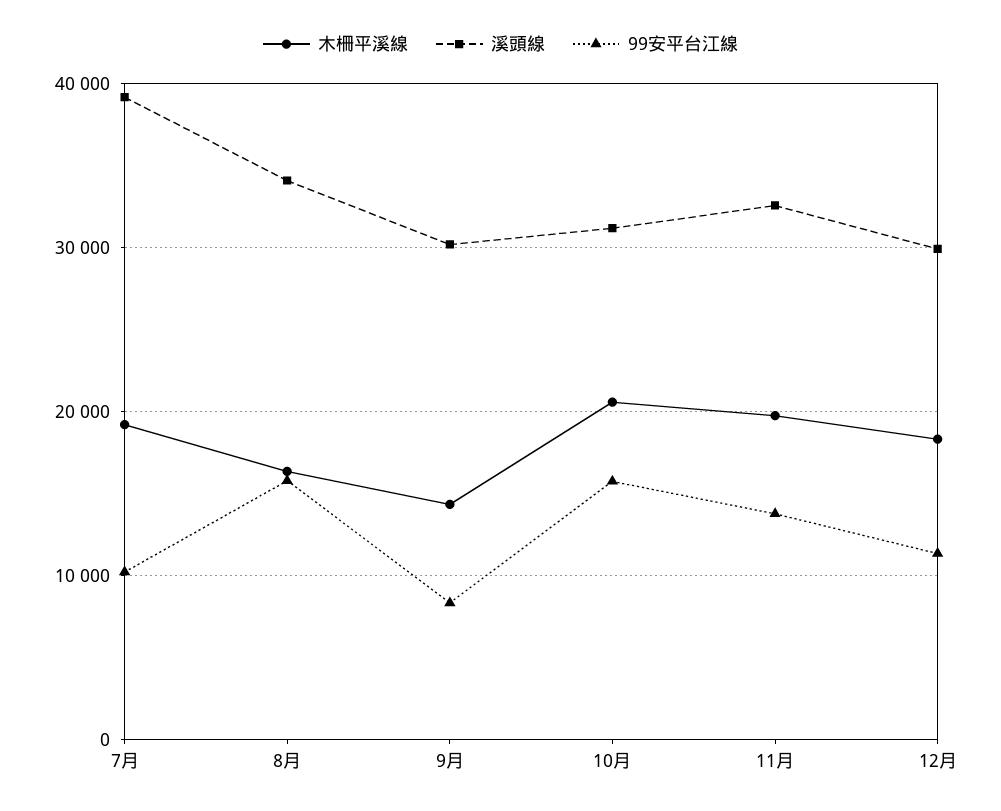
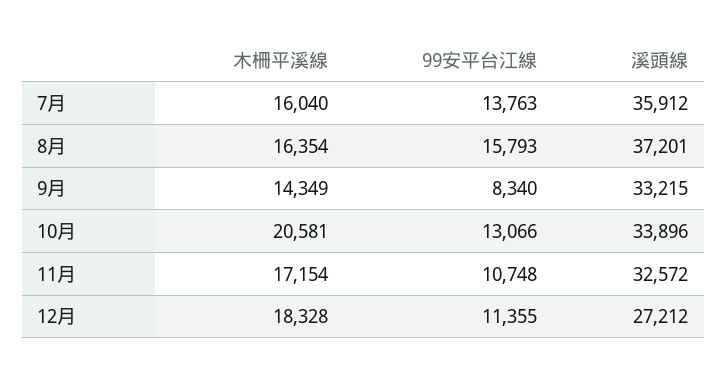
  {
    "木柵平溪線": {
-     "7月": 19000,
+     "7月": 16040,
      "8月": 16354,
      "9月": 14349,
      "10月": 20581,
-     "11月": 20000,
+     "11月": 17154,
      "12月": 18328
    },
    "溪頭線": {
-     "7月": 39000,
+     "7月": 35912,
-     "8月": 34000,
+     "8月": 37201,
-     "9月": 30000,
+     "9月": 33215,
-     "10月": 31000,
+     "10月": 33896,
      "11月": 32572,
-     "12月": 30000
+     "12月": 27212
    },
    "99安平台江線": {
-     "7月": 10000,
+     "7月": 13763,
      "8月": 15793,
      "9月": 8340,
-     "10月": 16000,
+     "10月": 13066,
-     "11月": 14000,
+     "11月": 10748,
      "12月": 11355
    }
  }

